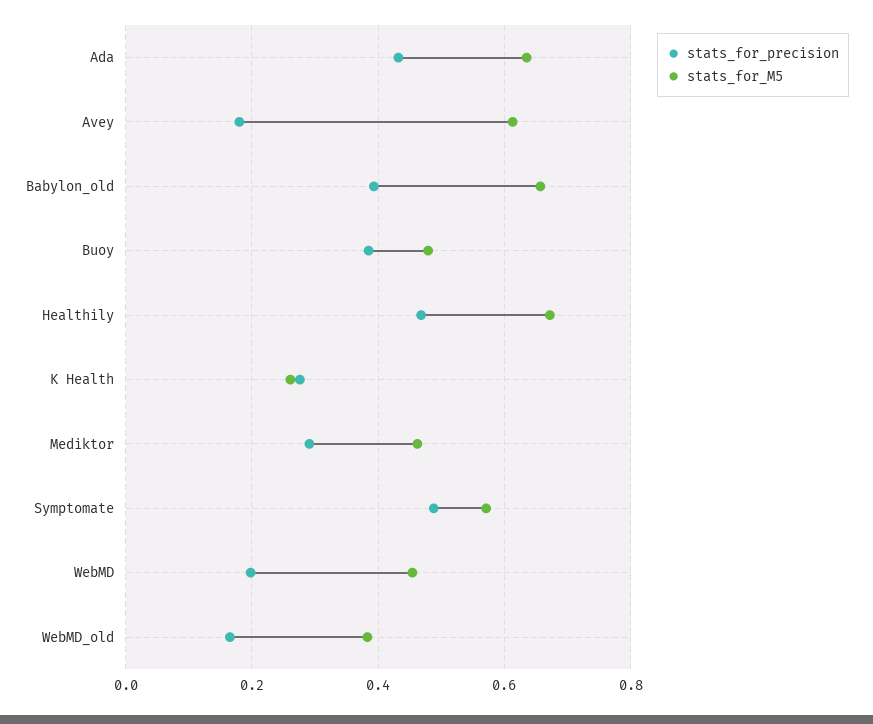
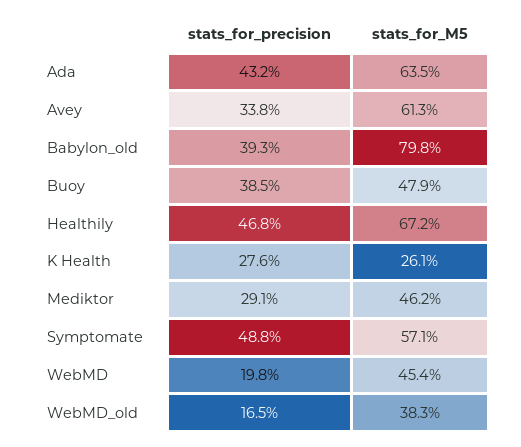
  {
    "stats_for_precision": {
      "Ada": 0.432,
-     "Avey": 0.18,
+     "Avey": 0.338,
      "Babylon_old": 0.393,
      "Buoy": 0.385,
      "Healthily": 0.468,
      "K Health": 0.276,
      "Mediktor": 0.291,
      "Symptomate": 0.488,
      "WebMD": 0.198,
      "WebMD_old": 0.165
    },
    "stats_for_M5": {
      "Ada": 0.635,
      "Avey": 0.613,
-     "Babylon_old": 0.66,
+     "Babylon_old": 0.798,
      "Buoy": 0.479,
      "Healthily": 0.672,
      "K Health": 0.261,
      "Mediktor": 0.462,
      "Symptomate": 0.571,
      "WebMD": 0.454,
      "WebMD_old": 0.383
    }
  }

